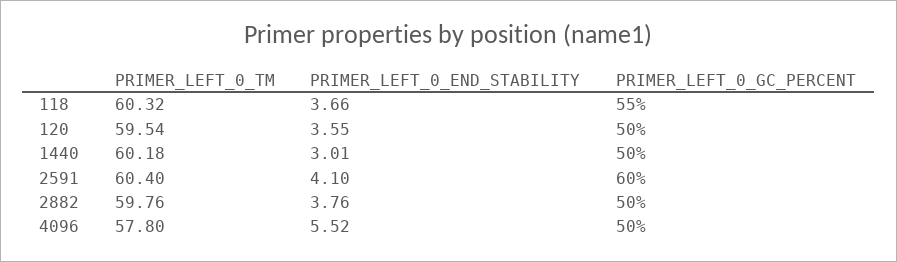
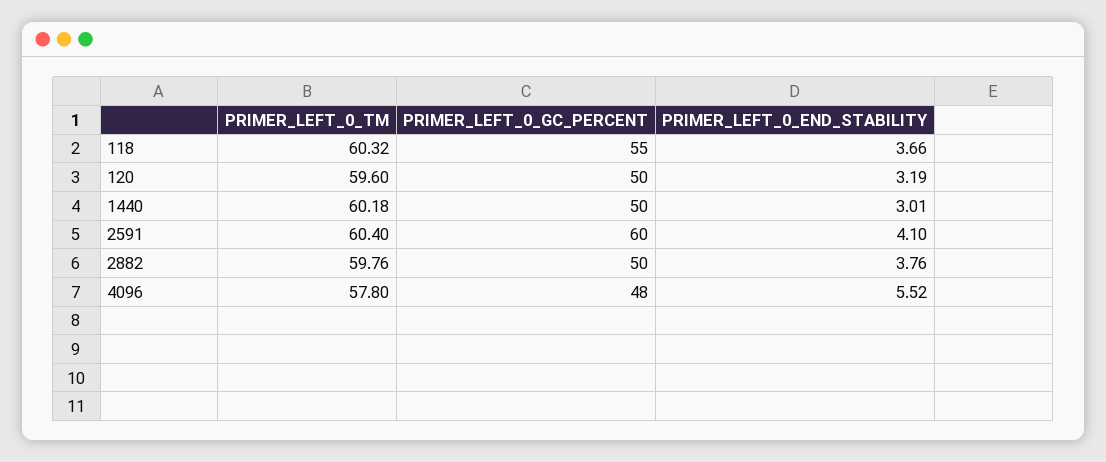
  {
    "PRIMER_LEFT_0_TM": {
      "118": 60.32,
-     "120": 59.54,
+     "120": 59.6,
      "1440": 60.18,
      "2591": 60.4,
      "2882": 59.76,
      "4096": 57.8
    },
    "PRIMER_LEFT_0_END_STABILITY": {
      "118": 3.66,
-     "120": 3.55,
+     "120": 3.19,
      "1440": 3.01,
      "2591": 4.1,
      "2882": 3.76,
      "4096": 5.52
    },
    "PRIMER_LEFT_0_GC_PERCENT": {
      "118": 55,
      "120": 50,
      "1440": 50,
      "2591": 60,
      "2882": 50,
-     "4096": 50
+     "4096": 48
    }
  }

